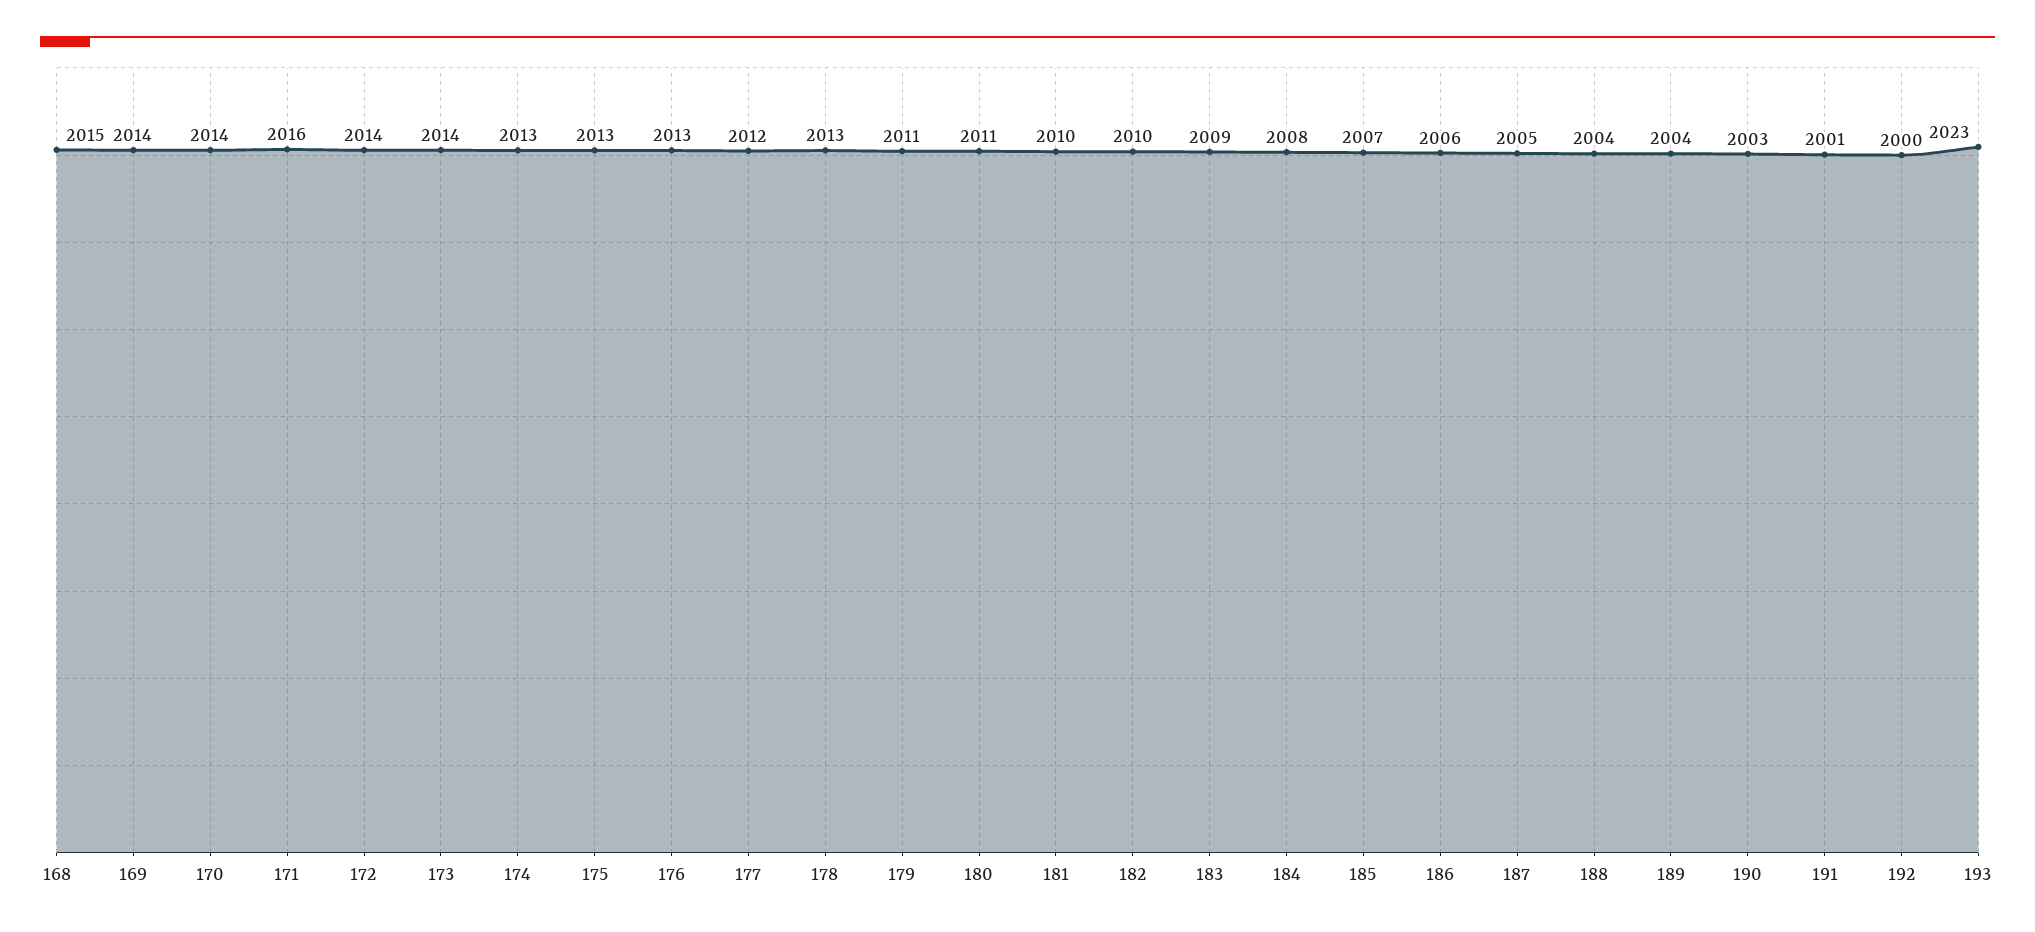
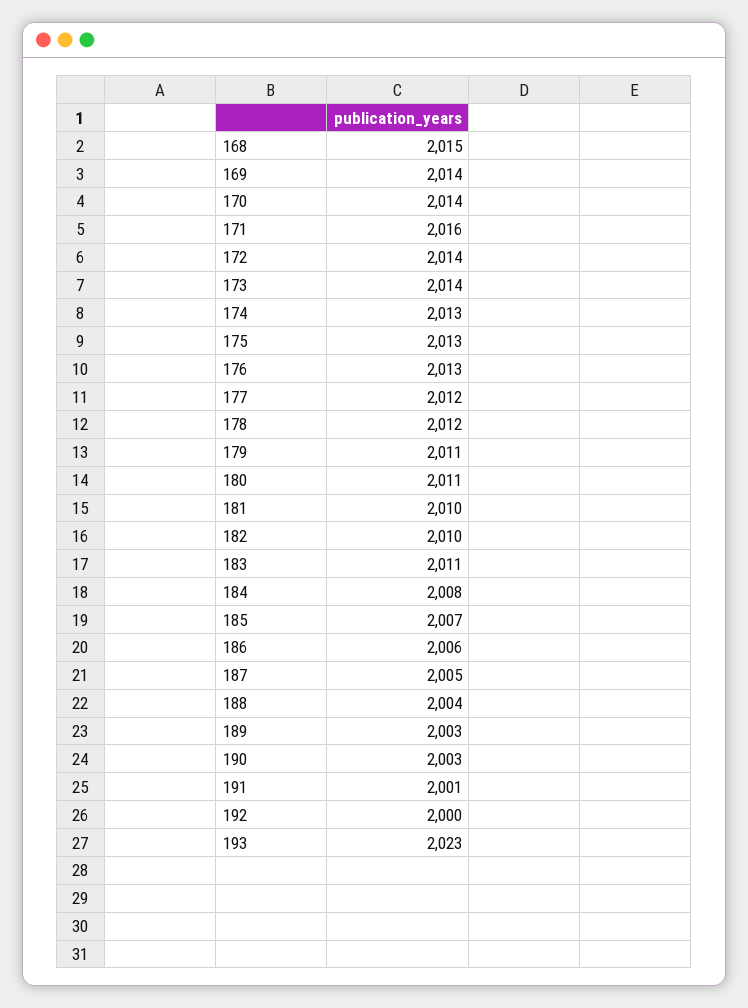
  {
    "168": 2015,
    "169": 2014,
    "170": 2014,
    "171": 2016,
    "172": 2014,
    "173": 2014,
    "174": 2013,
    "175": 2013,
    "176": 2013,
    "177": 2012,
-   "178": 2013,
+   "178": 2012,
    "179": 2011,
    "180": 2011,
    "181": 2010,
    "182": 2010,
-   "183": 2009,
+   "183": 2011,
    "184": 2008,
    "185": 2007,
    "186": 2006,
    "187": 2005,
    "188": 2004,
-   "189": 2004,
+   "189": 2003,
    "190": 2003,
    "191": 2001,
    "192": 2000,
    "193": 2023
  }

